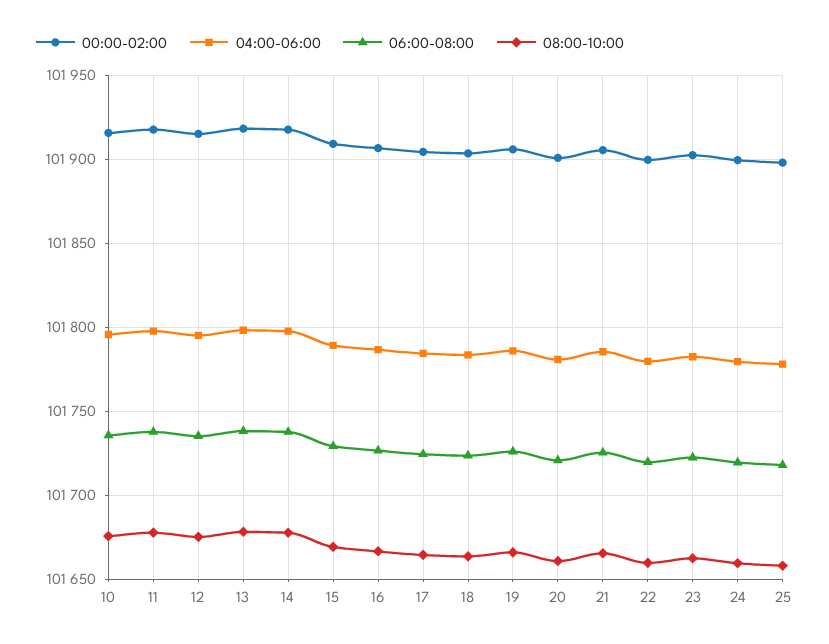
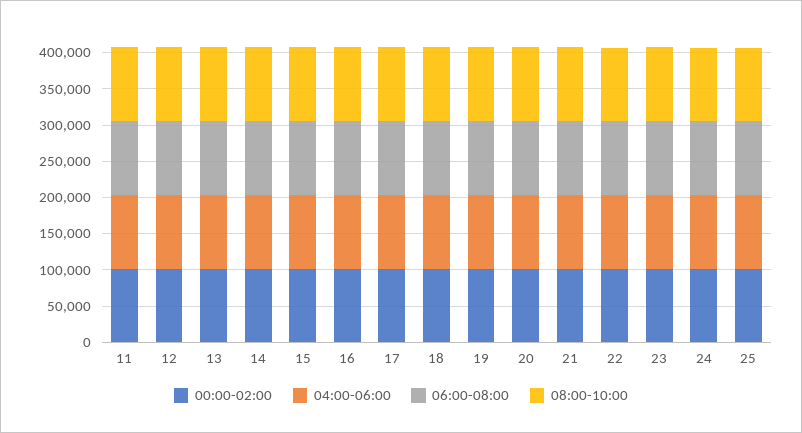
  {
    "00:00-02:00": {
-     "10": 101915,
      "11": 101920,
      "12": 101915,
      "13": 101920,
      "14": 101920,
      "15": 101910,
      "16": 101905,
      "17": 101905,
      "18": 101905,
      "19": 101905,
      "20": 101900,
      "21": 101905,
      "22": 101900,
      "23": 101900,
      "24": 101900,
      "25": 101900
    },
    "04:00-06:00": {
-     "10": 101795,
      "11": 101800,
      "12": 101795,
      "13": 101800,
      "14": 101800,
      "15": 101790,
      "16": 101785,
      "17": 101785,
      "18": 101785,
      "19": 101785,
      "20": 101780,
      "21": 101785,
      "22": 101780,
      "23": 101780,
      "24": 101780,
      "25": 101780
    },
    "06:00-08:00": {
-     "10": 101735,
      "11": 101740,
      "12": 101735,
      "13": 101740,
      "14": 101740,
      "15": 101730,
      "16": 101725,
      "17": 101725,
      "18": 101725,
      "19": 101725,
      "20": 101720,
      "21": 101725,
      "22": 101720,
      "23": 101720,
      "24": 101720,
      "25": 101720
    },
    "08:00-10:00": {
-     "10": 101675,
      "11": 101680,
      "12": 101675,
      "13": 101680,
      "14": 101680,
      "15": 101670,
      "16": 101665,
      "17": 101665,
      "18": 101665,
      "19": 101665,
      "20": 101660,
      "21": 101665,
      "22": 101660,
      "23": 101660,
      "24": 101660,
      "25": 101660
    }
  }

